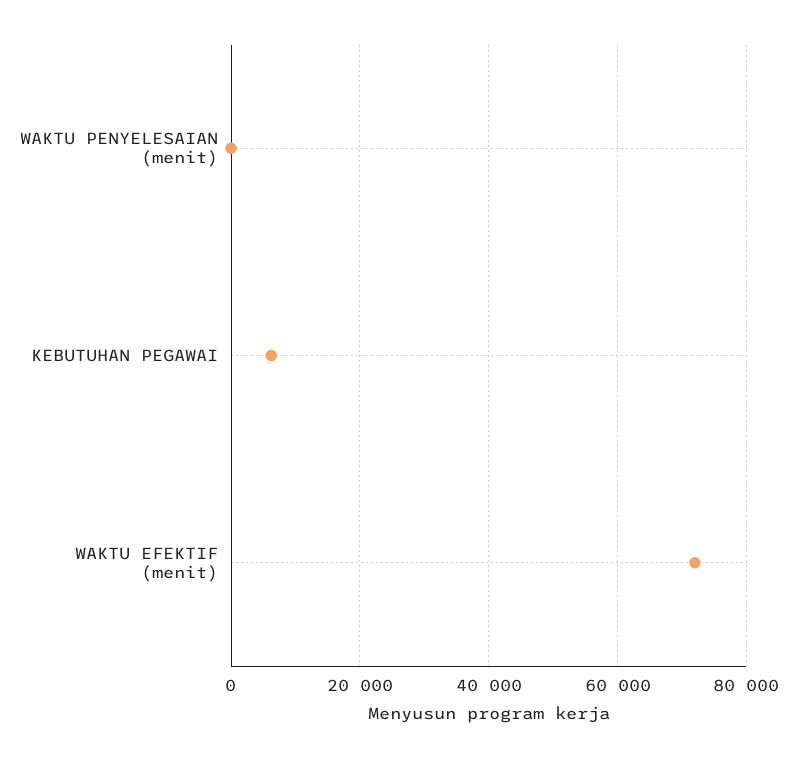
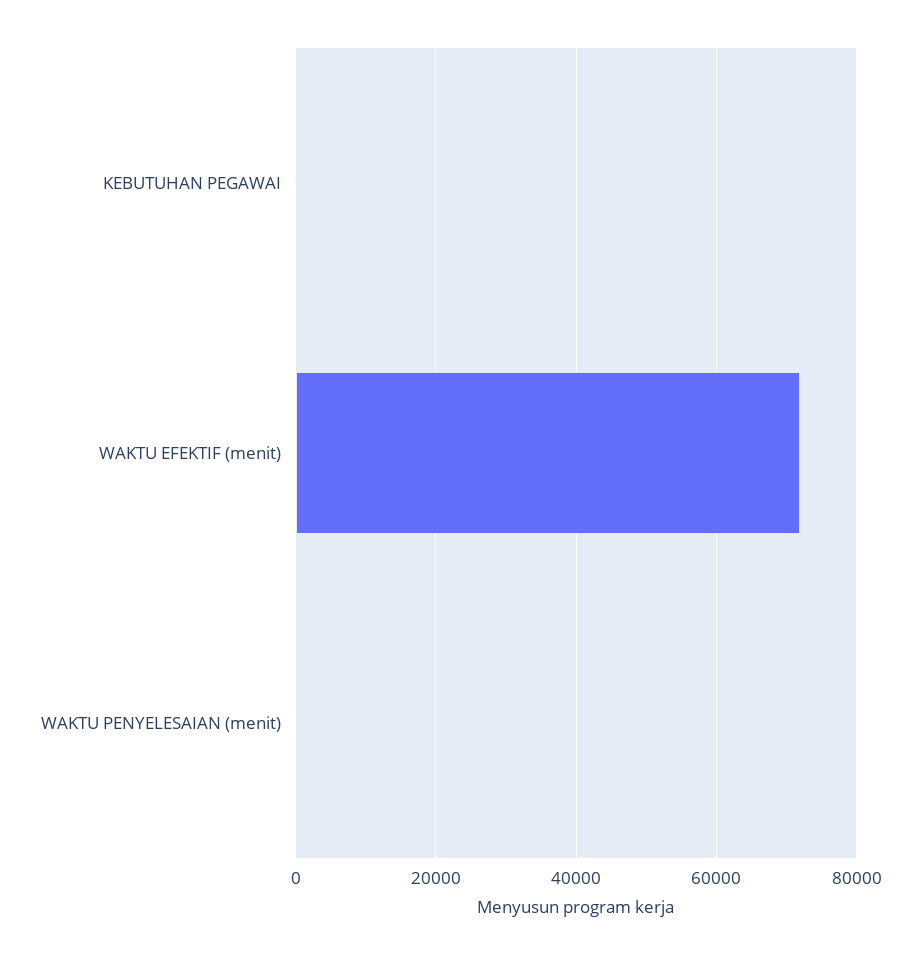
  {
    "WAKTU PENYELESAIAN (menit)": 0,
-   "KEBUTUHAN PEGAWAI": 6000,
+   "KEBUTUHAN PEGAWAI": 0,
    "WAKTU EFEKTIF (menit)": 72000
  }

